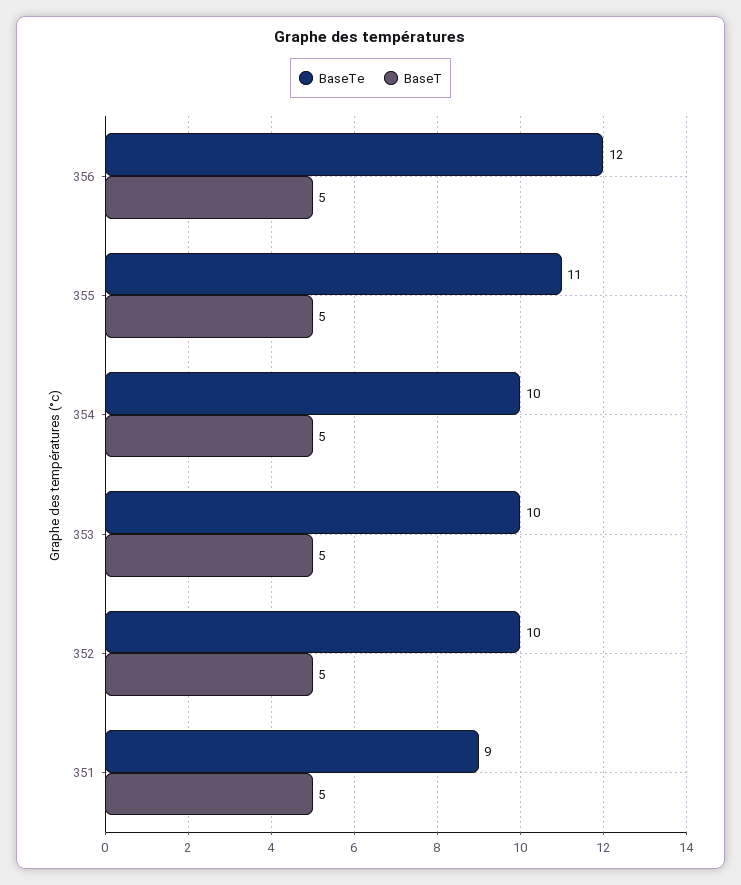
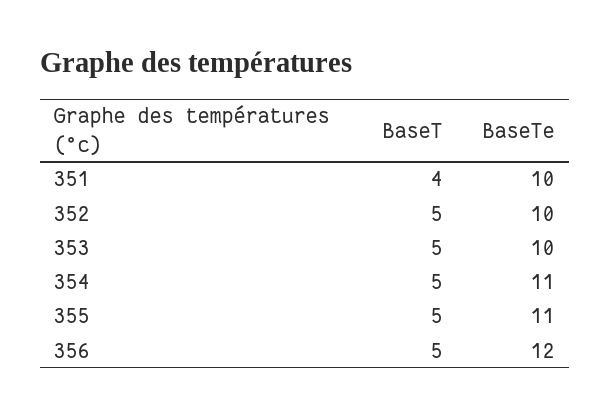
  {
    "BaseTe": {
      "356": 12,
      "355": 11,
-     "354": 10,
+     "354": 11,
      "353": 10,
      "352": 10,
-     "351": 9
+     "351": 10
    },
    "BaseT": {
      "356": 5,
      "355": 5,
      "354": 5,
      "353": 5,
      "352": 5,
-     "351": 5
+     "351": 4
    }
  }

